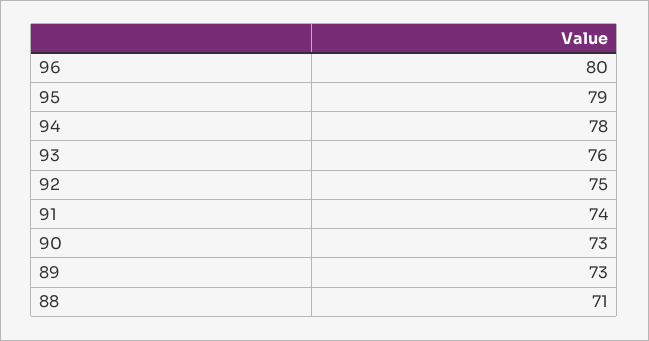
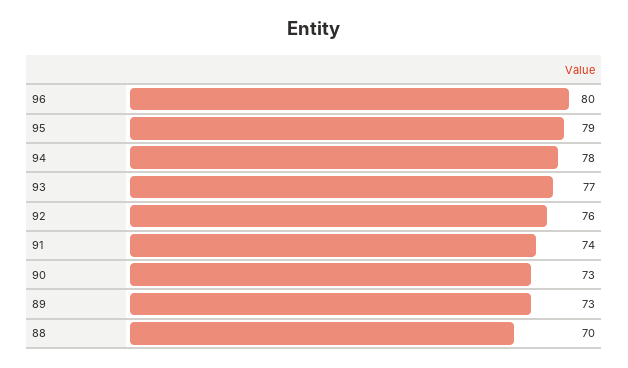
  {
    "96": 80,
    "95": 79,
    "94": 78,
-   "93": 76,
+   "93": 77,
-   "92": 75,
+   "92": 76,
    "91": 74,
    "90": 73,
    "89": 73,
-   "88": 71
+   "88": 70
  }

